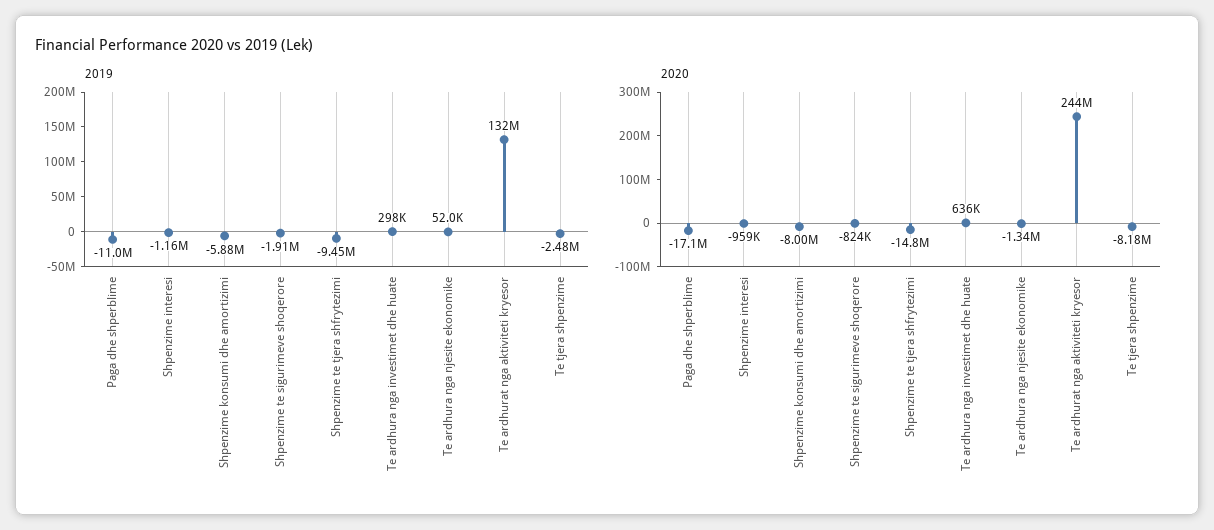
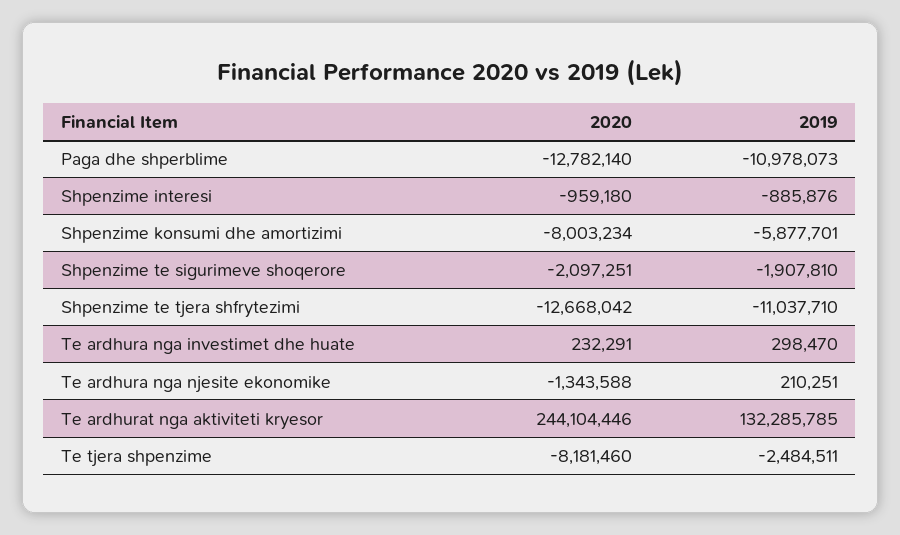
  {
    "2019": {
      "Paga dhe shperblime": -10978073,
-     "Shpenzime interesi": -1160000,
+     "Shpenzime interesi": -885876,
      "Shpenzime konsumi dhe amortizimi": -5877701,
      "Shpenzime te sigurimeve shoqerore": -1907810,
-     "Shpenzime te tjera shfrytezimi": -9450000,
+     "Shpenzime te tjera shfrytezimi": -11037710,
      "Te ardhura nga investimet dhe huate": 298470,
-     "Te ardhura nga njesite ekonomike": 52000,
+     "Te ardhura nga njesite ekonomike": 210251,
      "Te ardhurat nga aktiviteti kryesor": 132285785,
      "Te tjera shpenzime": -2484511
    },
    "2020": {
-     "Paga dhe shperblime": -17100000,
+     "Paga dhe shperblime": -12782140,
      "Shpenzime interesi": -959180,
      "Shpenzime konsumi dhe amortizimi": -8003234,
-     "Shpenzime te sigurimeve shoqerore": -824000,
+     "Shpenzime te sigurimeve shoqerore": -2097251,
-     "Shpenzime te tjera shfrytezimi": -14800000,
+     "Shpenzime te tjera shfrytezimi": -12668042,
-     "Te ardhura nga investimet dhe huate": 636000,
+     "Te ardhura nga investimet dhe huate": 232291,
      "Te ardhura nga njesite ekonomike": -1343588,
      "Te ardhurat nga aktiviteti kryesor": 244104446,
      "Te tjera shpenzime": -8181460
    }
  }

